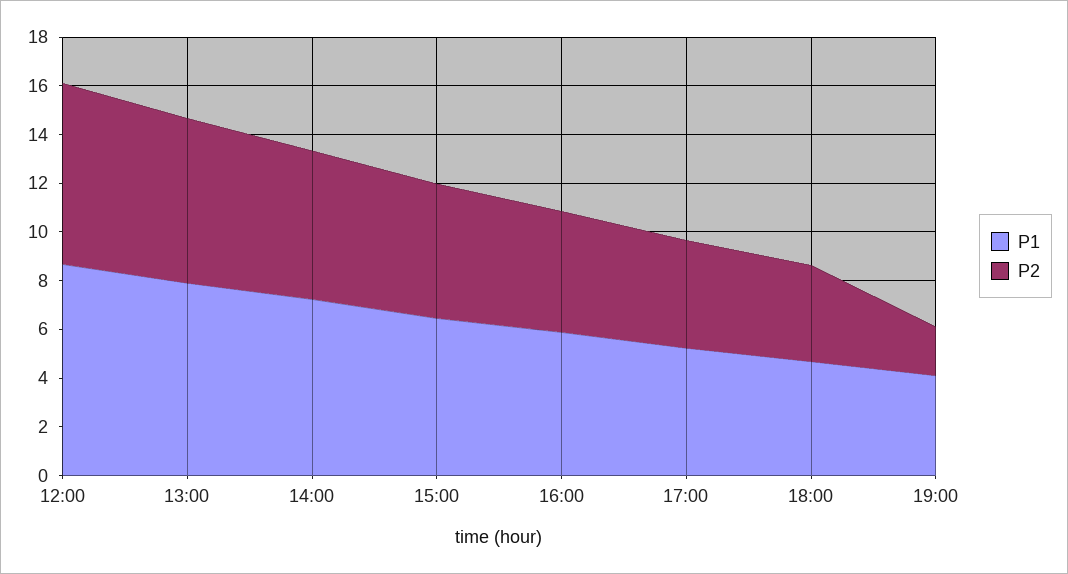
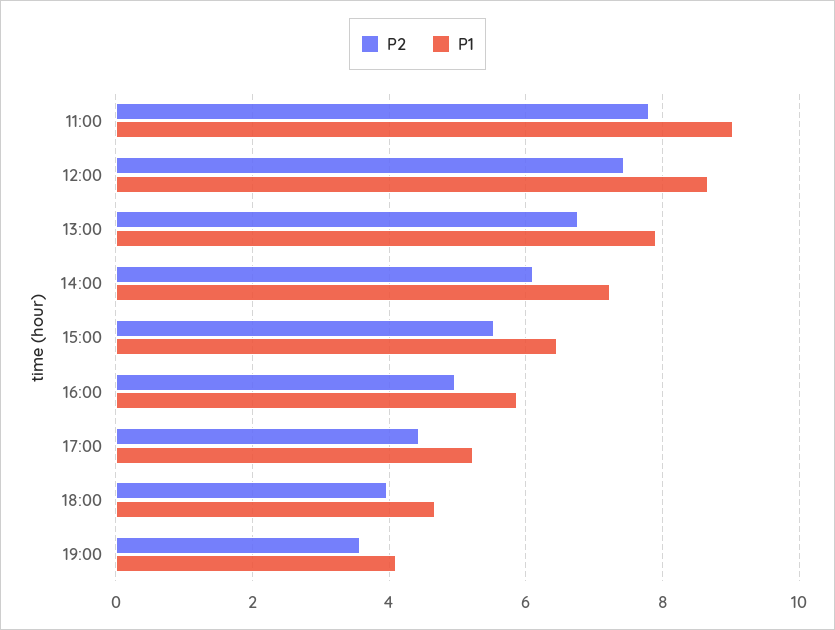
  {
    "P1": {
      "12:00": 8.6,
      "13:00": 8,
      "14:00": 7.2,
      "15:00": 6.4,
      "16:00": 5.8,
      "17:00": 5.2,
      "18:00": 4.6,
-     "19:00": 4.2
+     "19:00": 4.2,
+     "11:00": 9
    },
    "P2": {
      "12:00": 7.4,
      "13:00": 6.8,
      "14:00": 6.2,
      "15:00": 5.6,
      "16:00": 5,
      "17:00": 4.4,
      "18:00": 4,
-     "19:00": 2
+     "19:00": 3.6,
+     "11:00": 7.8
    }
  }

